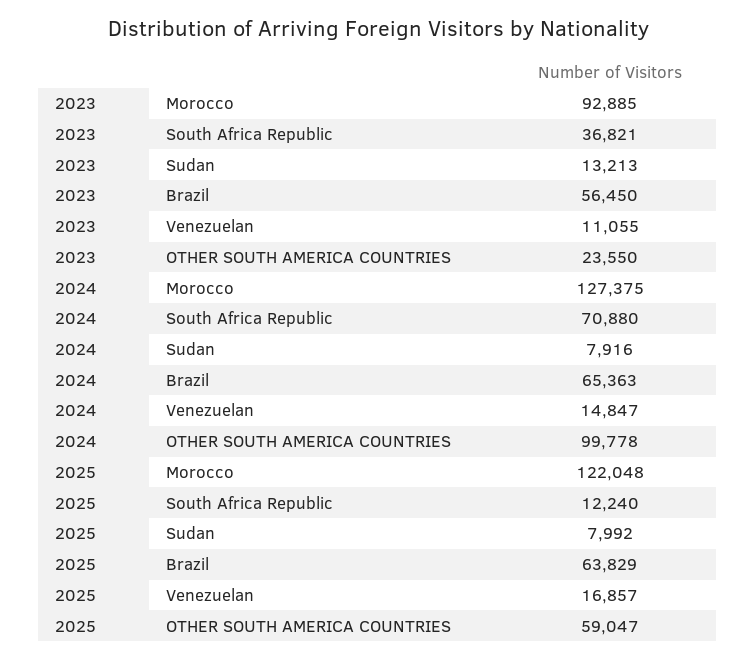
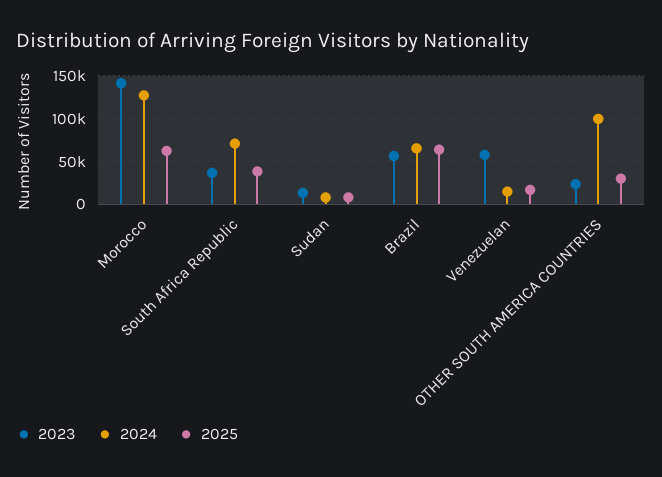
  {
    "2023": {
-     "Morocco": 92885,
+     "Morocco": 140000,
      "South Africa Republic": 36821,
      "Sudan": 13213,
      "Brazil": 56450,
-     "Venezuelan": 11055,
+     "Venezuelan": 60000,
      "OTHER SOUTH AMERICA COUNTRIES": 23550
    },
    "2024": {
      "Morocco": 127375,
      "South Africa Republic": 70880,
      "Sudan": 7916,
      "Brazil": 65363,
      "Venezuelan": 14847,
      "OTHER SOUTH AMERICA COUNTRIES": 99778
    },
    "2025": {
-     "Morocco": 122048,
+     "Morocco": 60000,
-     "South Africa Republic": 12240,
+     "South Africa Republic": 40000,
      "Sudan": 7992,
      "Brazil": 63829,
      "Venezuelan": 16857,
-     "OTHER SOUTH AMERICA COUNTRIES": 59047
+     "OTHER SOUTH AMERICA COUNTRIES": 30000
    }
  }

